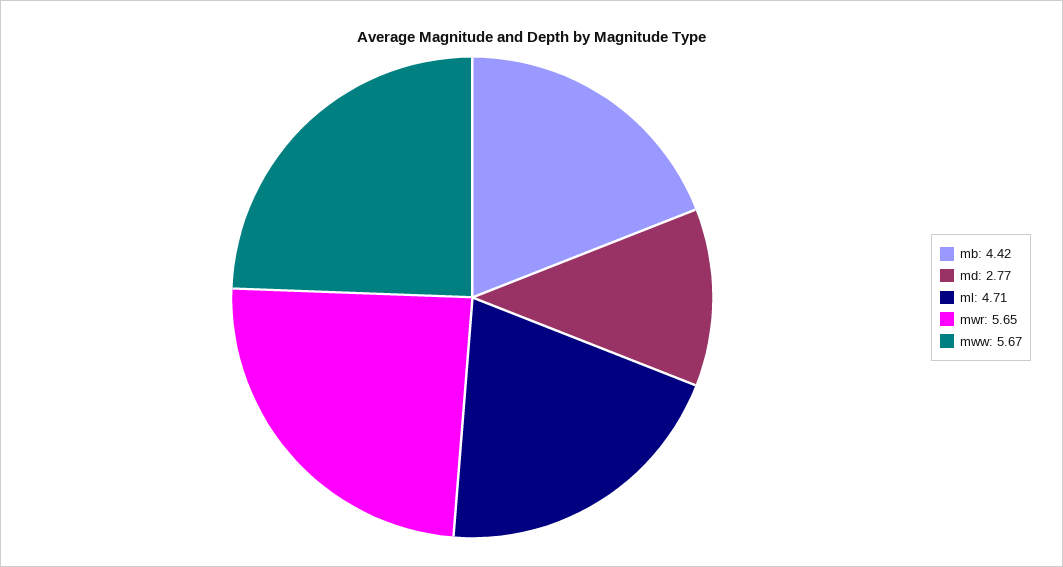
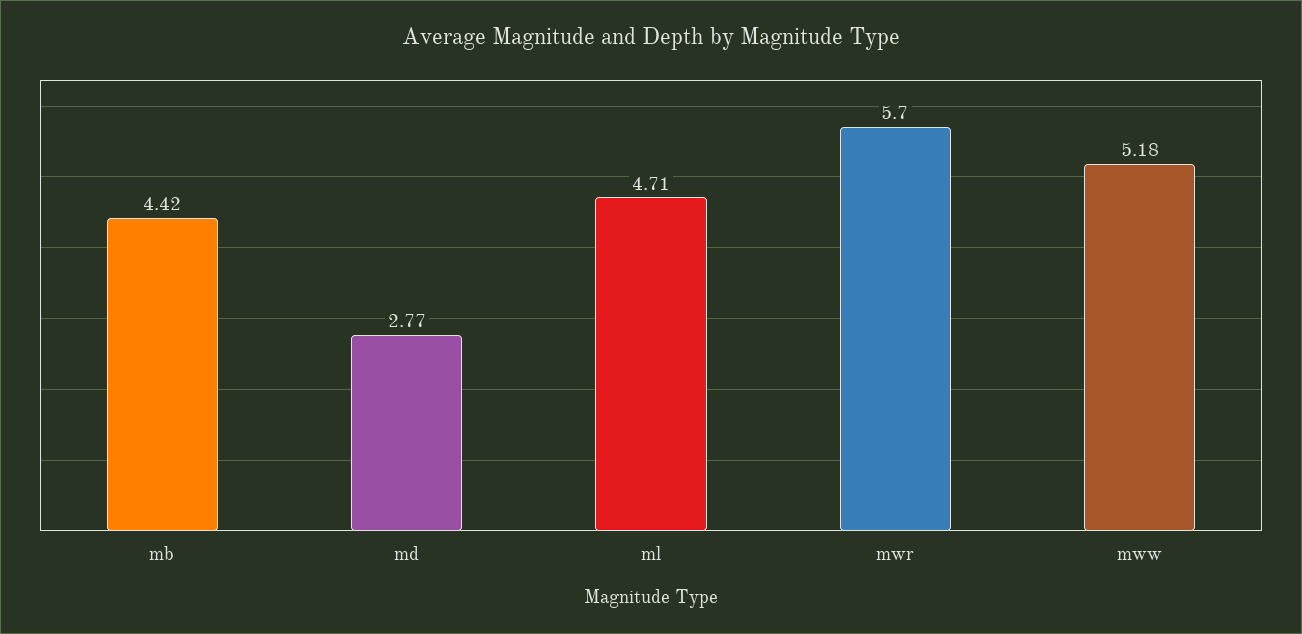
  {
    "mb": 4.42,
    "md": 2.77,
    "ml": 4.71,
-   "mwr": 5.65,
+   "mwr": 5.7,
-   "mww": 5.67
+   "mww": 5.18
  }

